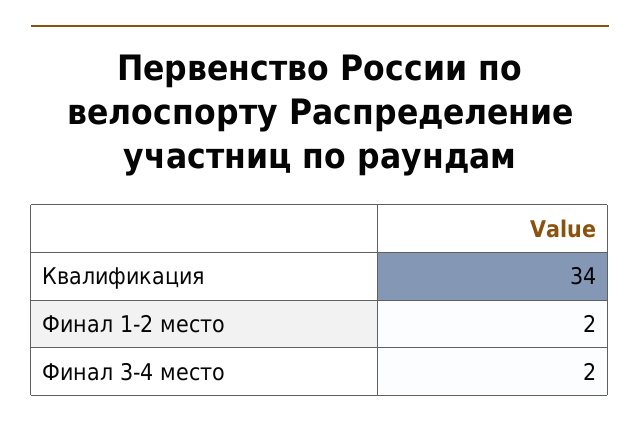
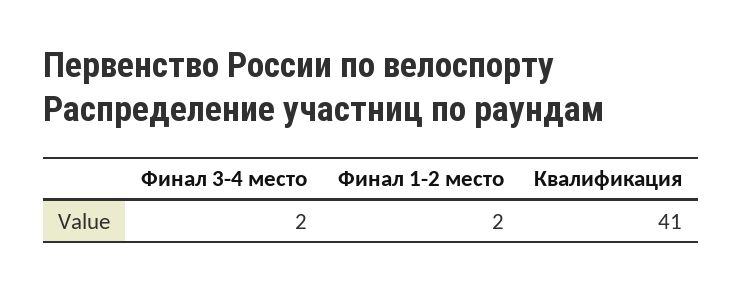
  {
-   "Квалификация": 34,
+   "Квалификация": 41,
    "Финал 1-2 место": 2,
    "Финал 3-4 место": 2
  }

